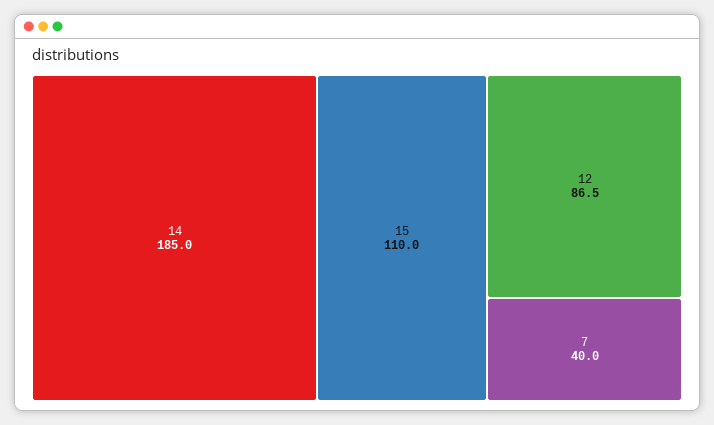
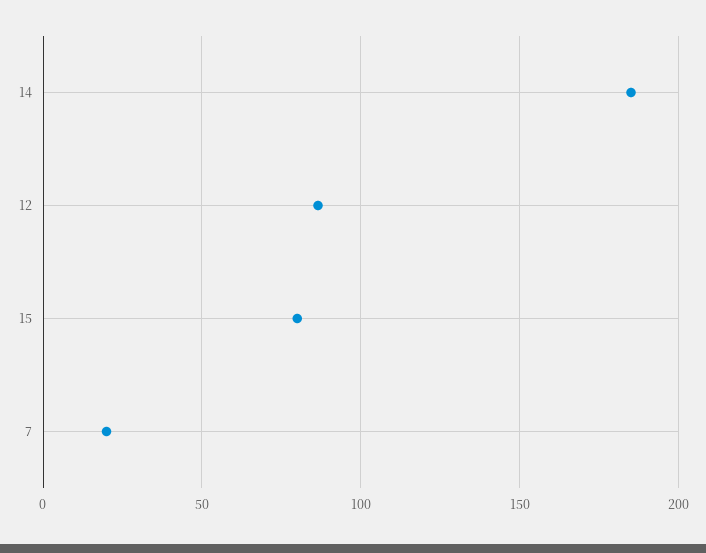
  {
    "14": 185,
-   "15": 110,
+   "15": 80,
    "12": 86.5,
-   "7": 40
+   "7": 20
  }

